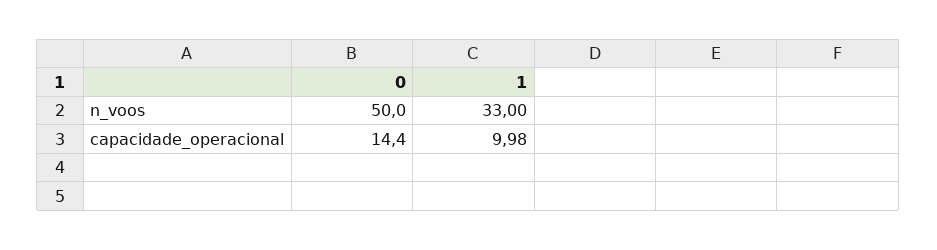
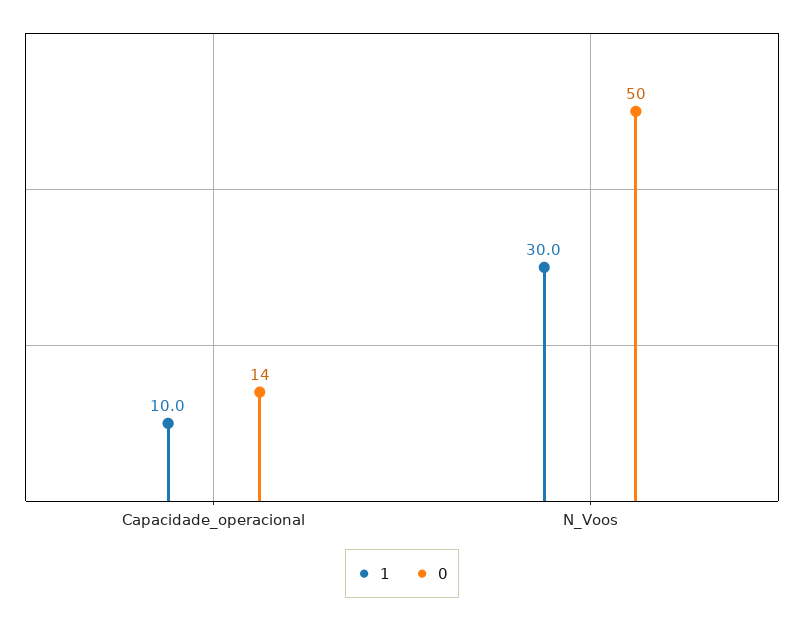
  {
    "0": {
      "n_voos": 50,
      "capacidade_operacional": 14.4
    },
    "1": {
-     "n_voos": 33,
+     "n_voos": 30,
      "capacidade_operacional": 9.98
    }
  }

